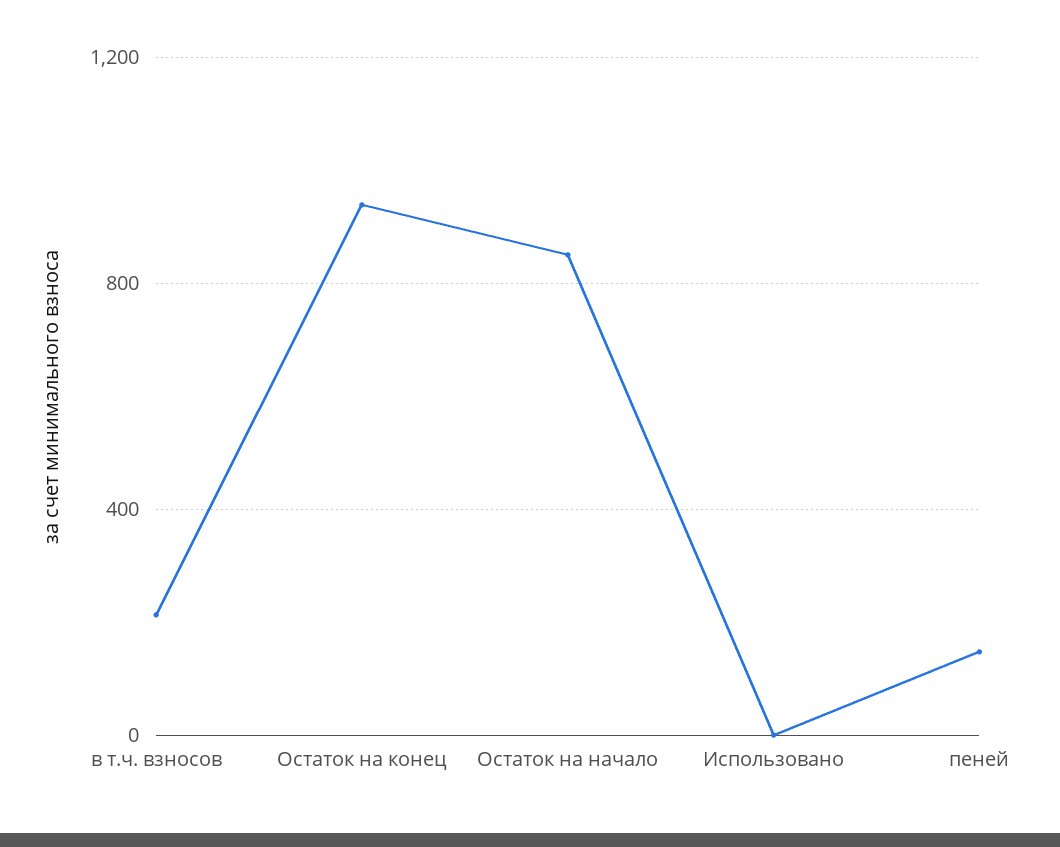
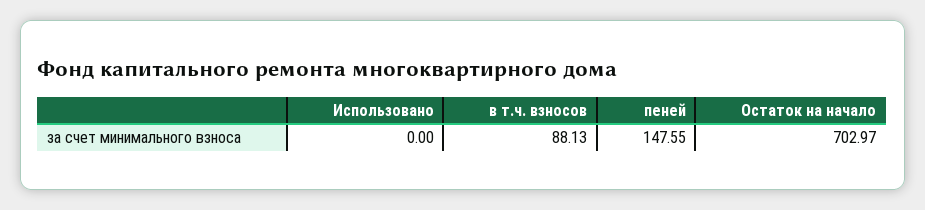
  {
-   "в т.ч. взносов": 200,
+   "в т.ч. взносов": 88.13,
-   "Остаток на конец": 950,
-   "Остаток на начало": 850,
+   "Остаток на начало": 702.97,
    "Использовано": 0,
    "пеней": 147.55
  }

